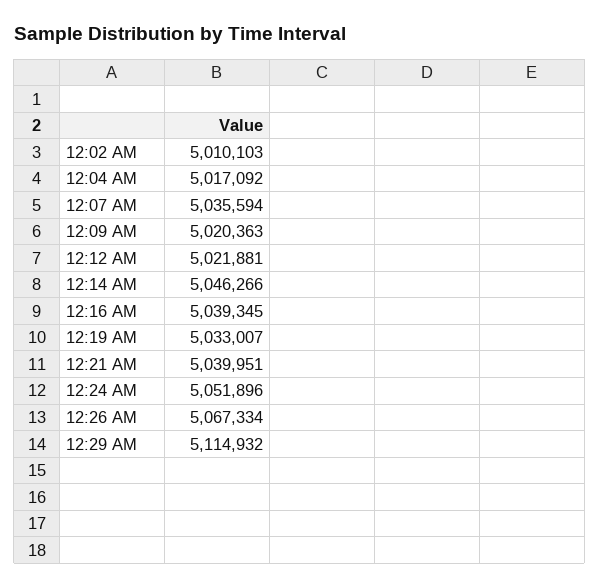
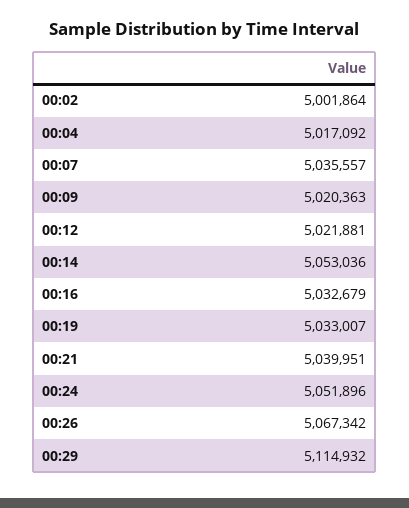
  {
-   "12:02 AM": 5010103,
+   "12:02 AM": 5001864,
    "12:04 AM": 5017092,
-   "12:07 AM": 5035594,
+   "12:07 AM": 5035557,
    "12:09 AM": 5020363,
    "12:12 AM": 5021881,
-   "12:14 AM": 5046266,
+   "12:14 AM": 5053036,
-   "12:16 AM": 5039345,
+   "12:16 AM": 5032679,
    "12:19 AM": 5033007,
    "12:21 AM": 5039951,
    "12:24 AM": 5051896,
-   "12:26 AM": 5067334,
+   "12:26 AM": 5067342,
    "12:29 AM": 5114932
  }

